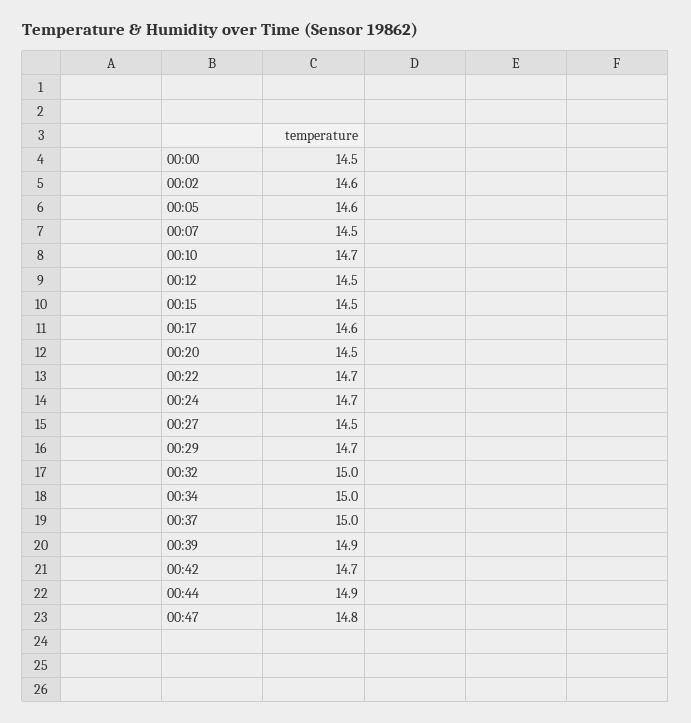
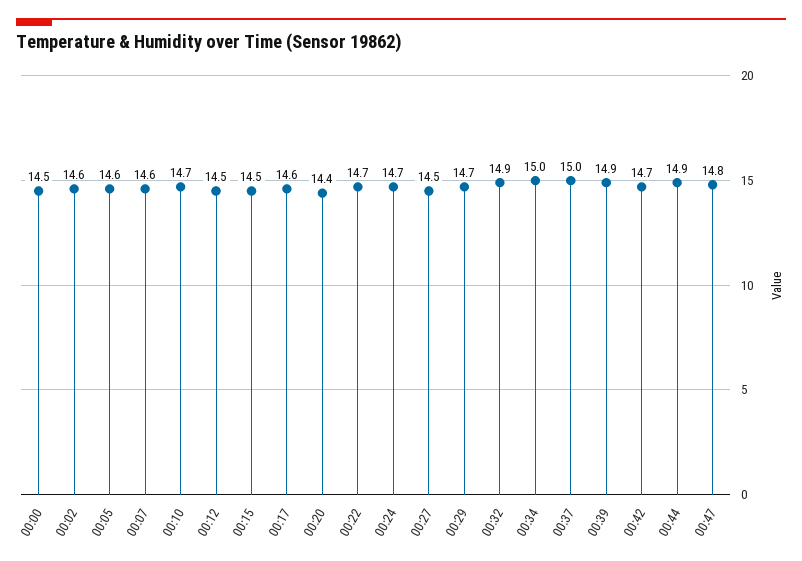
  {
    "00:00": 14.5,
    "00:02": 14.6,
    "00:05": 14.6,
-   "00:07": 14.5,
+   "00:07": 14.6,
    "00:10": 14.7,
    "00:12": 14.5,
    "00:15": 14.5,
    "00:17": 14.6,
-   "00:20": 14.5,
+   "00:20": 14.4,
    "00:22": 14.7,
    "00:24": 14.7,
    "00:27": 14.5,
    "00:29": 14.7,
-   "00:32": 15,
+   "00:32": 14.9,
    "00:34": 15,
    "00:37": 15,
    "00:39": 14.9,
    "00:42": 14.7,
    "00:44": 14.9,
    "00:47": 14.8
  }

